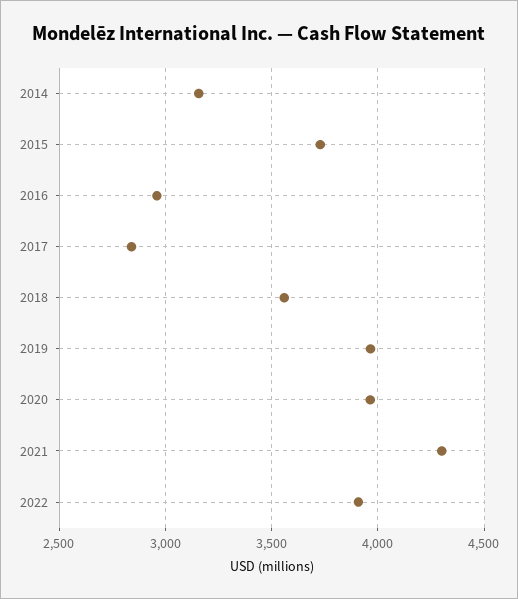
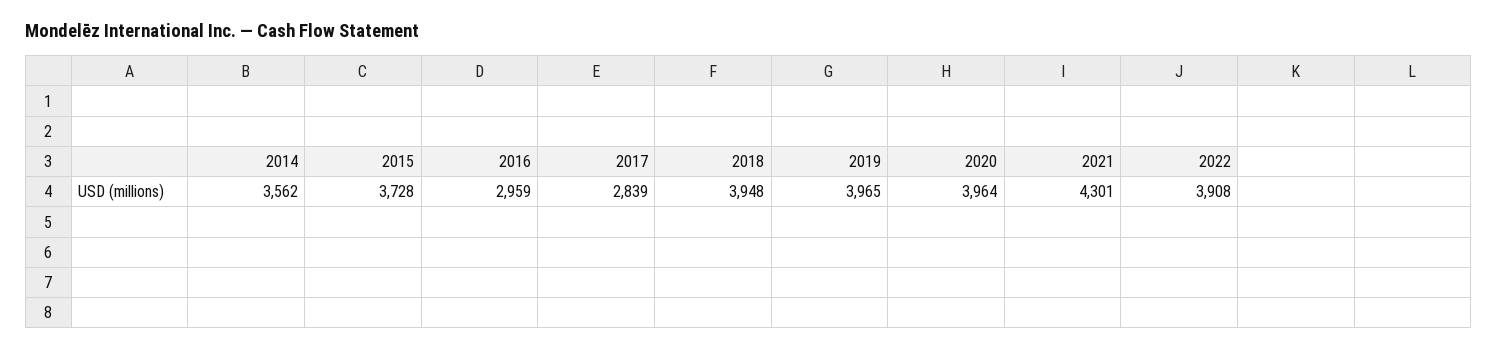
  {
-   "2014": 3150,
+   "2014": 3562,
    "2015": 3728,
    "2016": 2959,
    "2017": 2839,
-   "2018": 3550,
+   "2018": 3948,
    "2019": 3965,
    "2020": 3964,
    "2021": 4301,
    "2022": 3908
  }

